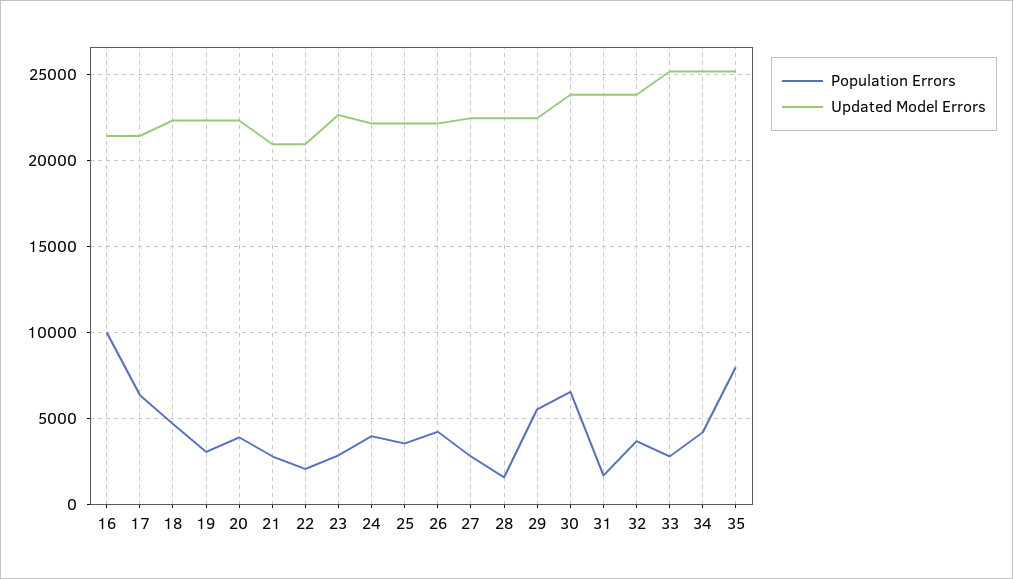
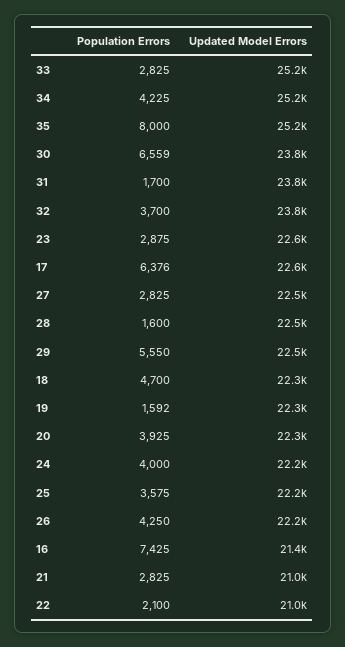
  {
    "Population Errors": {
-     "16": 10000,
+     "16": 7425,
      "17": 6376,
      "18": 4700,
-     "19": 3000,
+     "19": 1592,
      "20": 3925,
      "21": 2825,
      "22": 2100,
      "23": 2875,
      "24": 4000,
      "25": 3575,
      "26": 4250,
      "27": 2825,
      "28": 1600,
      "29": 5550,
      "30": 6559,
      "31": 1700,
      "32": 3700,
      "33": 2825,
      "34": 4225,
      "35": 8000
    },
    "Updated Model Errors": {
      "16": 21400,
-     "17": 21500,
+     "17": 22600,
      "18": 22300,
      "19": 22300,
      "20": 22300,
      "21": 21000,
      "22": 21000,
      "23": 22600,
      "24": 22200,
      "25": 22200,
      "26": 22200,
      "27": 22500,
      "28": 22500,
      "29": 22500,
      "30": 23800,
      "31": 23800,
      "32": 23800,
      "33": 25200,
      "34": 25200,
      "35": 25200
    }
  }

